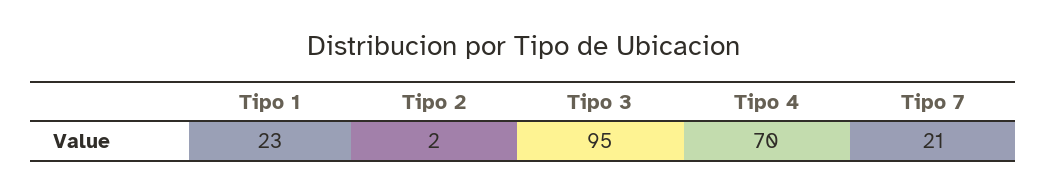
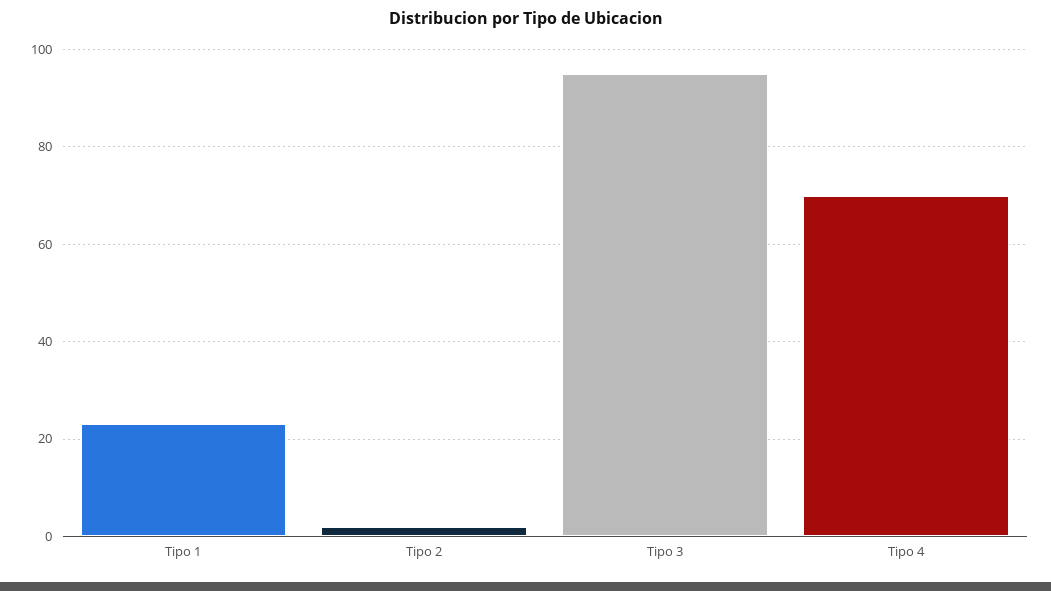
  {
    "Tipo 1": 23,
    "Tipo 2": 2,
    "Tipo 3": 95,
-   "Tipo 4": 70,
+   "Tipo 4": 70
-   "Tipo 7": 21
  }

